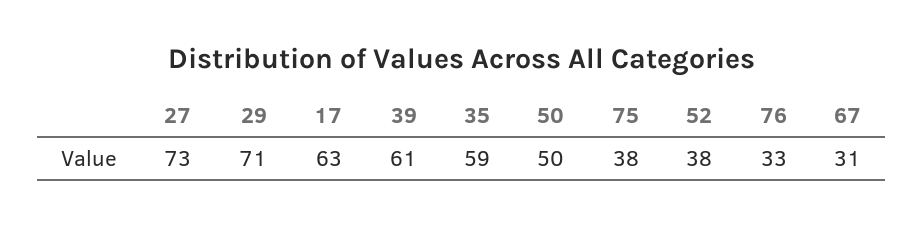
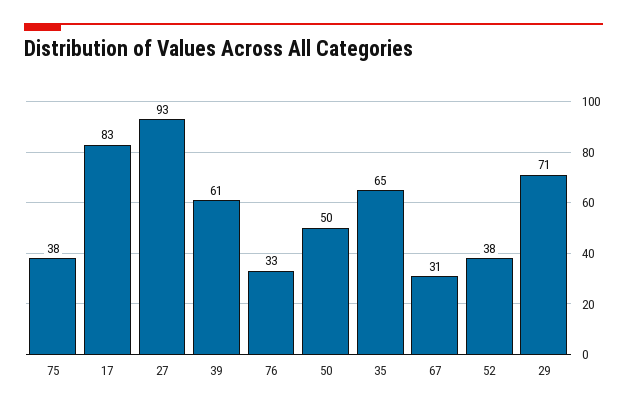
  {
-   "27": 73,
+   "27": 93,
    "29": 71,
-   "17": 63,
+   "17": 83,
    "39": 61,
-   "35": 59,
+   "35": 65,
    "50": 50,
    "75": 38,
    "52": 38,
    "76": 33,
    "67": 31
  }

